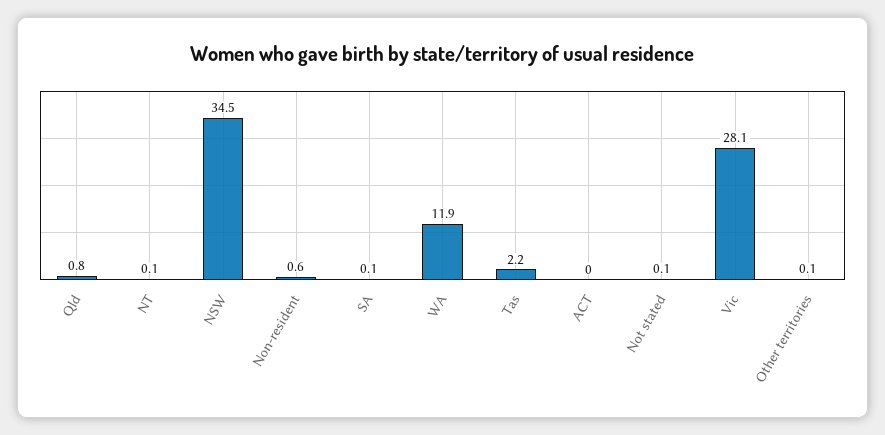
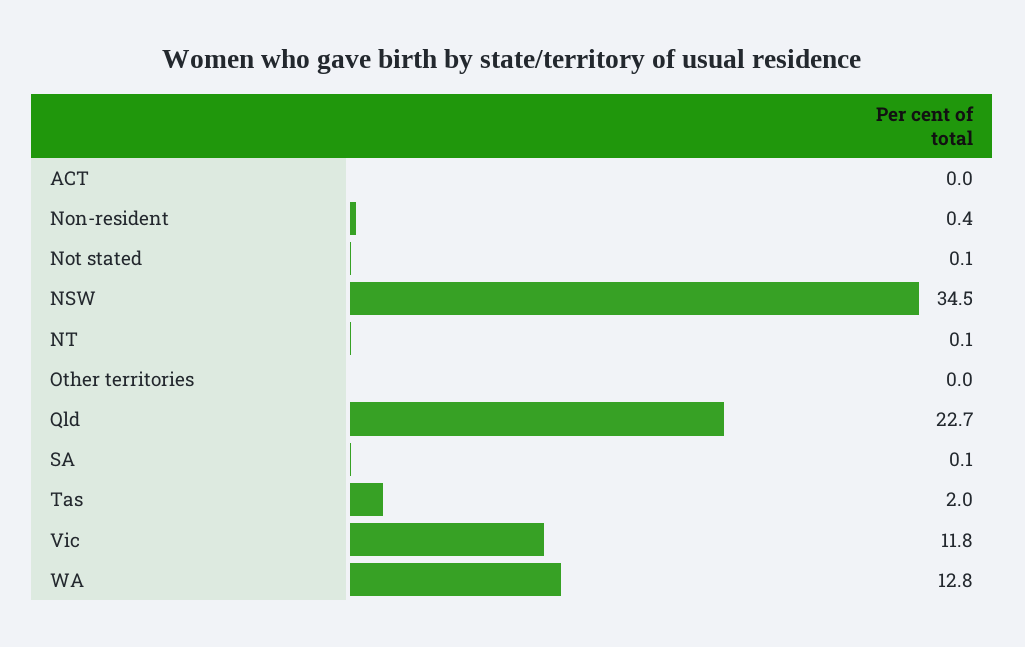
  {
-   "Qld": 0.8,
+   "Qld": 22.7,
    "NT": 0.1,
    "NSW": 34.5,
-   "Non-resident": 0.6,
+   "Non-resident": 0.4,
    "SA": 0.1,
-   "WA": 11.9,
+   "WA": 12.8,
-   "Tas": 2.2,
+   "Tas": 2,
    "ACT": 0,
    "Not stated": 0.1,
-   "Vic": 28.1,
+   "Vic": 11.8,
-   "Other territories": 0.1
+   "Other territories": 0
  }

